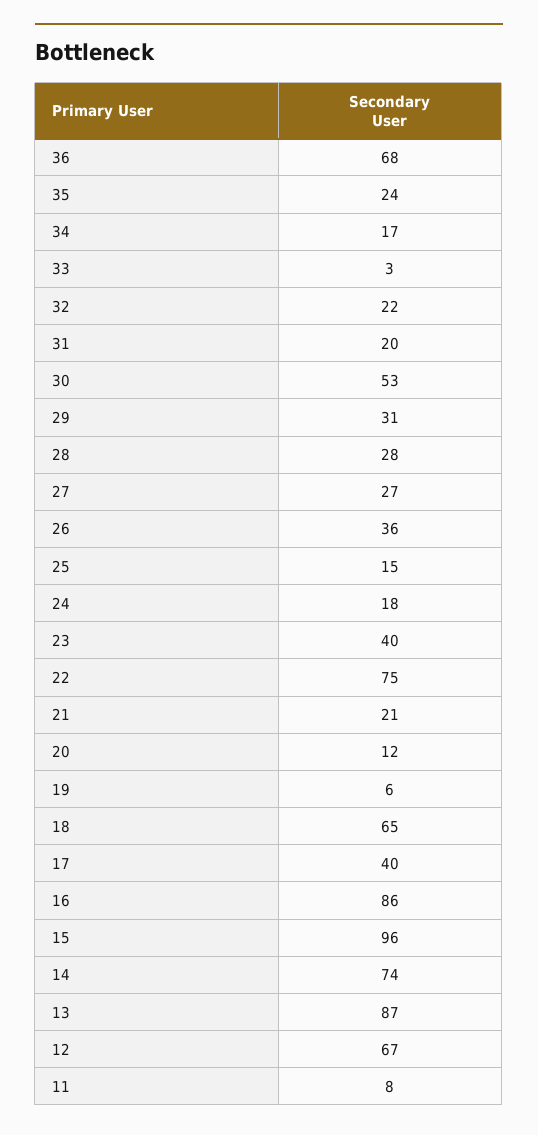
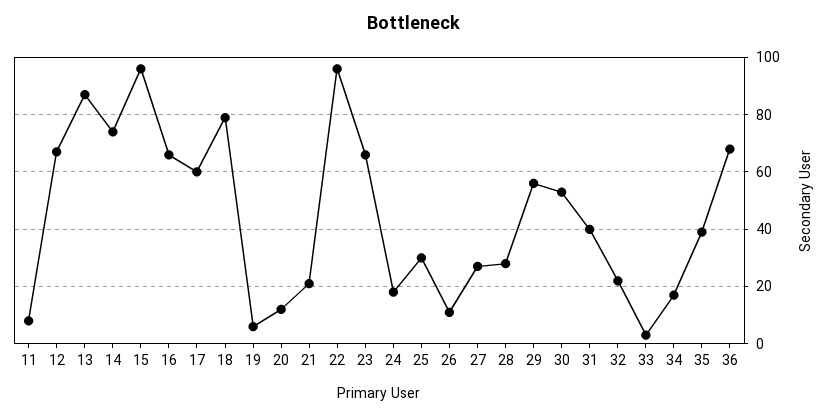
  {
    "36": 68,
-   "35": 24,
+   "35": 40,
    "34": 17,
    "33": 3,
    "32": 22,
-   "31": 20,
+   "31": 40,
    "30": 53,
-   "29": 31,
+   "29": 55,
    "28": 28,
    "27": 27,
-   "26": 36,
+   "26": 10,
-   "25": 15,
+   "25": 30,
    "24": 18,
-   "23": 40,
+   "23": 65,
-   "22": 75,
+   "22": 95,
    "21": 21,
    "20": 12,
    "19": 6,
-   "18": 65,
+   "18": 80,
-   "17": 40,
+   "17": 60,
-   "16": 86,
+   "16": 65,
    "15": 96,
    "14": 74,
    "13": 87,
    "12": 67,
    "11": 8
  }

